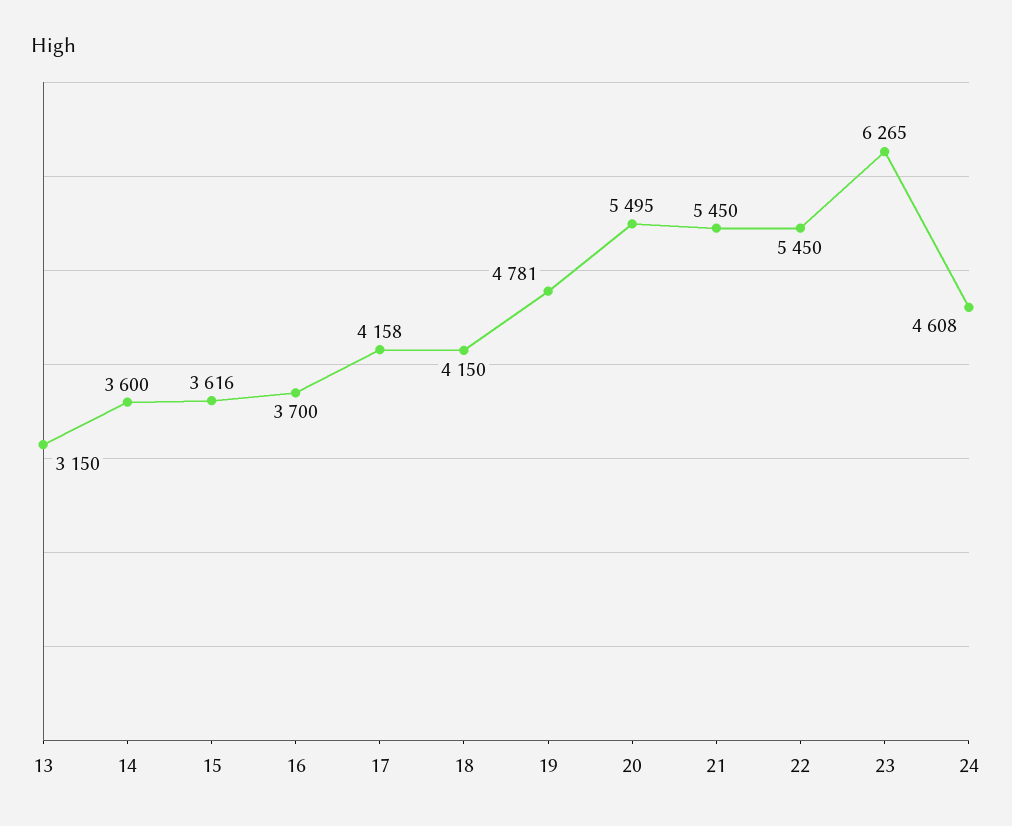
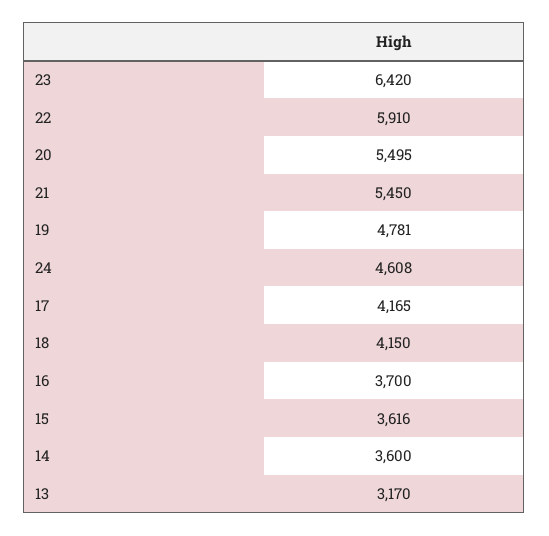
  {
-   "13": 3150,
+   "13": 3170,
    "14": 3600,
    "15": 3616,
    "16": 3700,
-   "17": 4158,
+   "17": 4165,
    "18": 4150,
    "19": 4781,
    "20": 5495,
    "21": 5450,
-   "22": 5450,
+   "22": 5910,
-   "23": 6265,
+   "23": 6420,
    "24": 4608
  }

